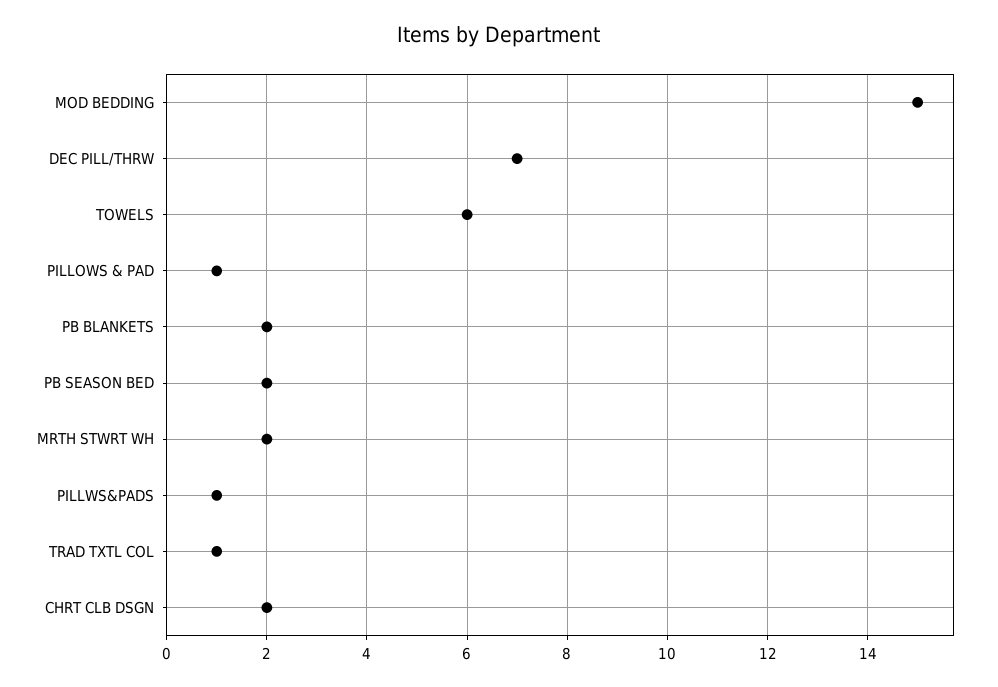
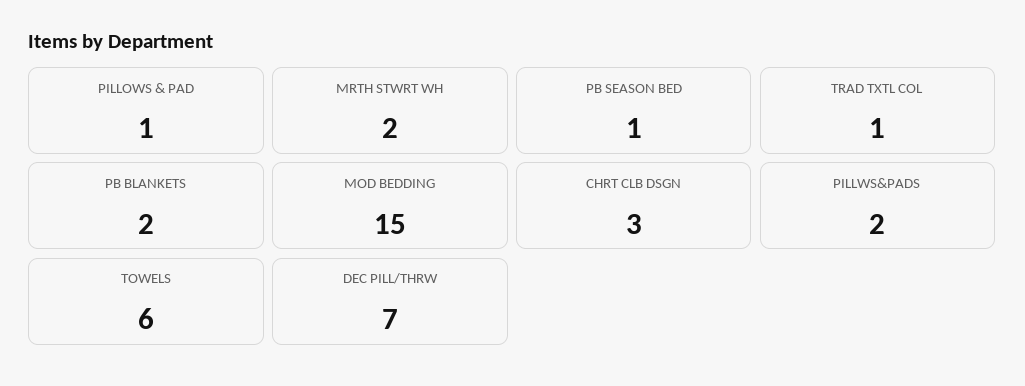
  {
    "MOD BEDDING": 15,
    "DEC PILL/THRW": 7,
    "TOWELS": 6,
    "PILLOWS & PAD": 1,
    "PB BLANKETS": 2,
-   "PB SEASON BED": 2,
+   "PB SEASON BED": 1,
    "MRTH STWRT WH": 2,
-   "PILLWS&PADS": 1,
+   "PILLWS&PADS": 2,
    "TRAD TXTL COL": 1,
-   "CHRT CLB DSGN": 2
+   "CHRT CLB DSGN": 3
  }

